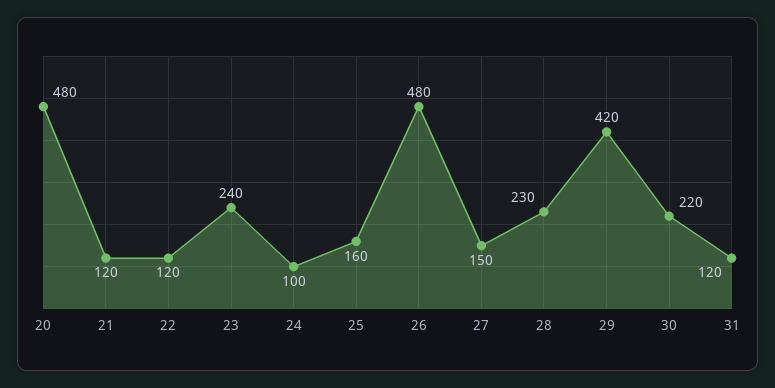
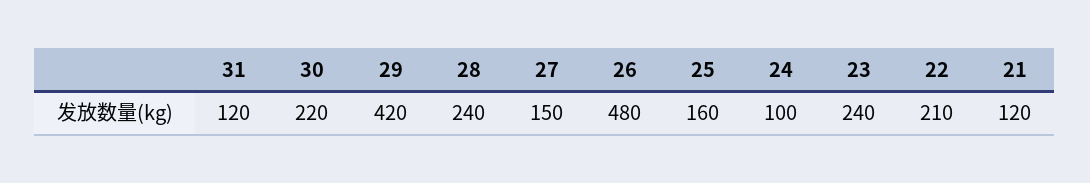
  {
-   "20": 480,
    "21": 120,
-   "22": 120,
+   "22": 210,
    "23": 240,
    "24": 100,
    "25": 160,
    "26": 480,
    "27": 150,
-   "28": 230,
+   "28": 240,
    "29": 420,
    "30": 220,
    "31": 120
  }

